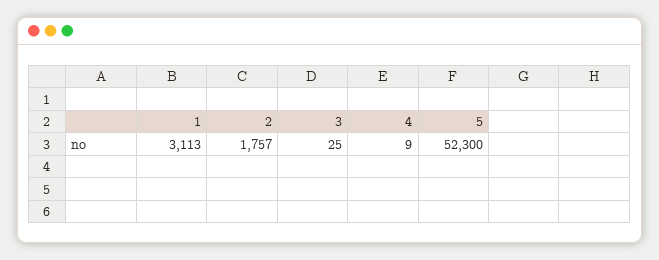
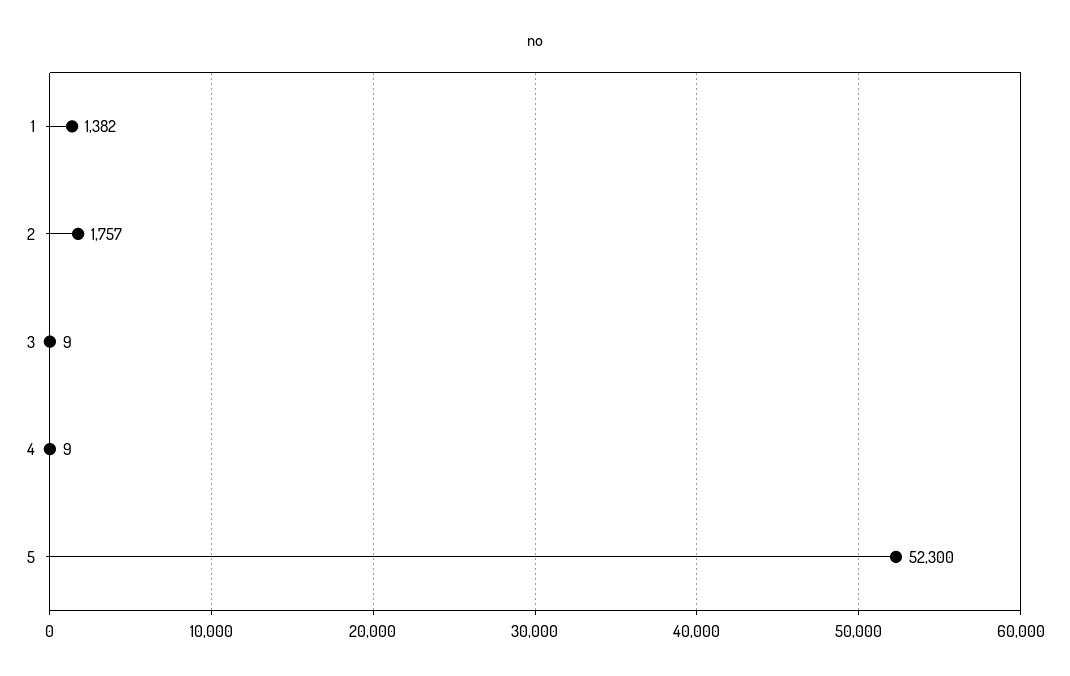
  {
-   "1": 3113,
+   "1": 1382,
    "2": 1757,
-   "3": 25,
+   "3": 9,
    "4": 9,
    "5": 52300
  }

